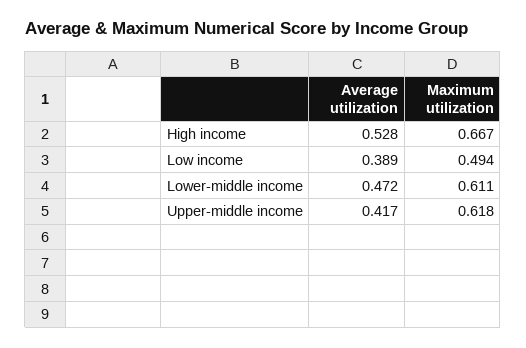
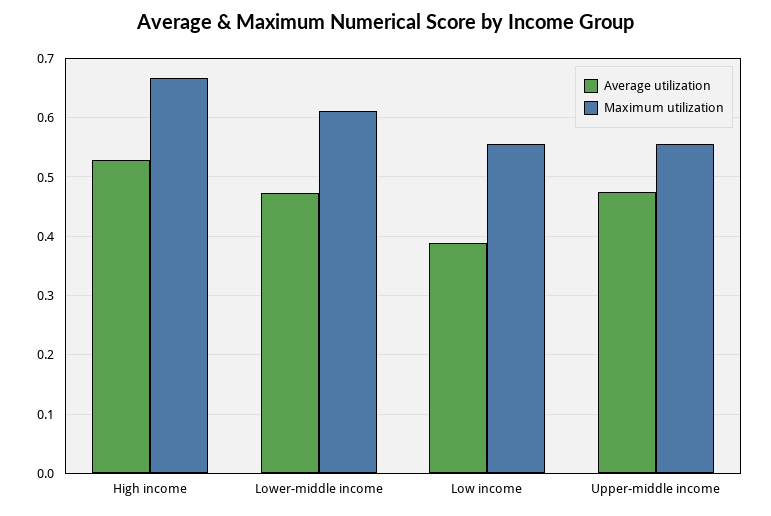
  {
    "Average utilization": {
      "High income": 0.528,
      "Low income": 0.389,
      "Lower-middle income": 0.472,
-     "Upper-middle income": 0.417
+     "Upper-middle income": 0.48
    },
    "Maximum utilization": {
      "High income": 0.667,
-     "Low income": 0.494,
+     "Low income": 0.56,
      "Lower-middle income": 0.611,
-     "Upper-middle income": 0.618
+     "Upper-middle income": 0.56
    }
  }

